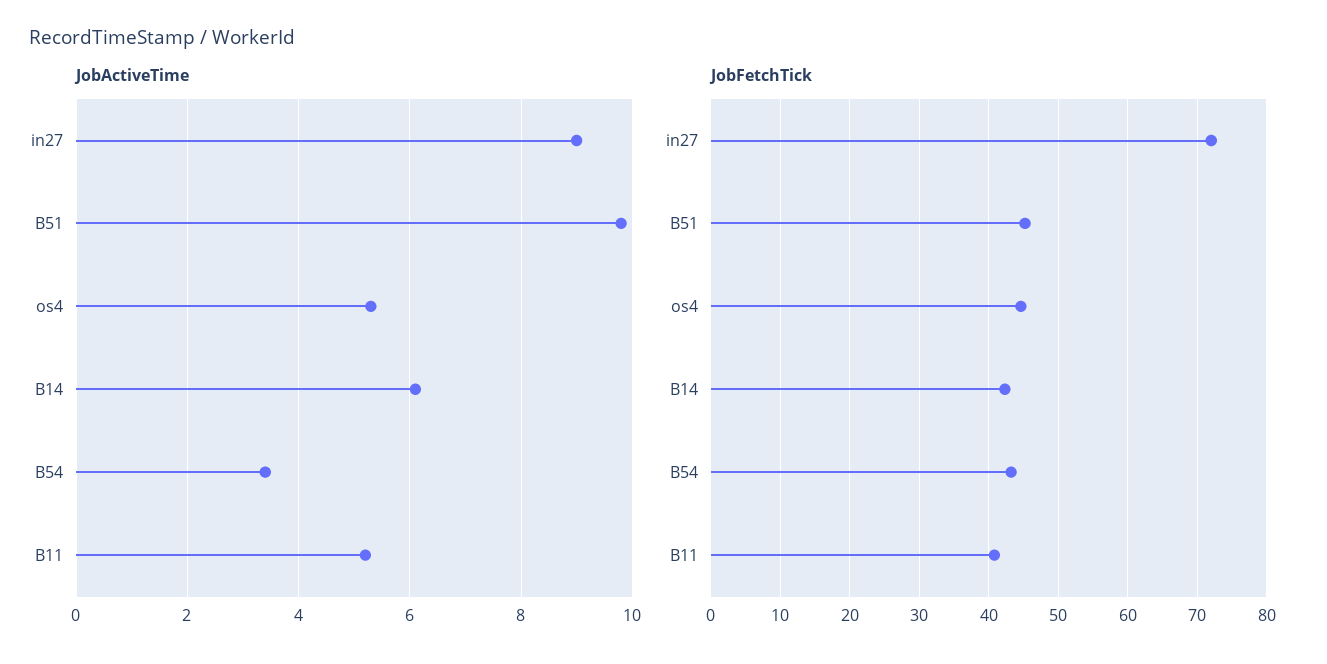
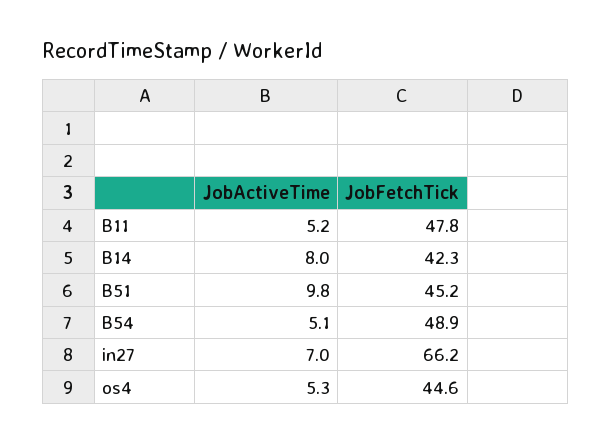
  {
    "JobActiveTime": {
-     "in27": 9,
+     "in27": 7,
      "B51": 9.8,
      "os4": 5.3,
-     "B14": 6,
+     "B14": 8,
-     "B54": 3.5,
+     "B54": 5.1,
      "B11": 5.2
    },
    "JobFetchTick": {
-     "in27": 72,
+     "in27": 66.2,
      "B51": 45.2,
      "os4": 44.6,
      "B14": 42.3,
-     "B54": 43,
+     "B54": 48.9,
-     "B11": 41
+     "B11": 47.8
    }
  }

